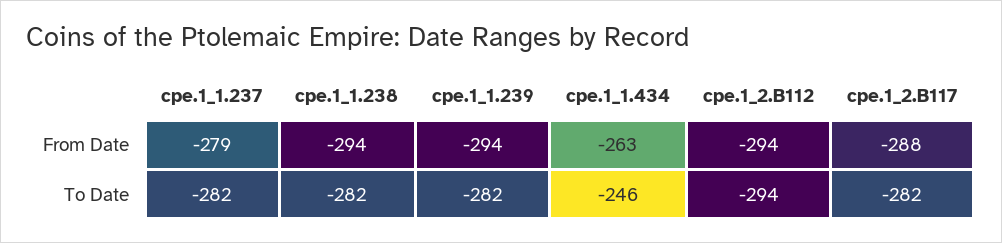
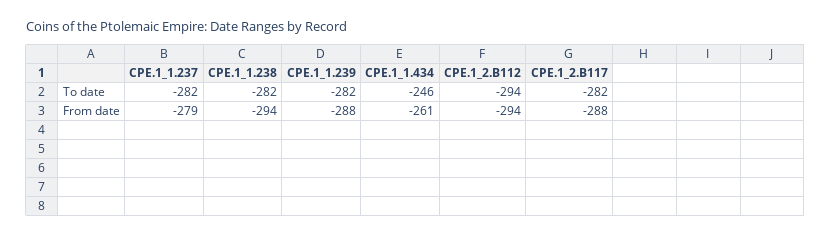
  {
    "cpe.1_1.237": {
      "From Date": -279,
      "To Date": -282
    },
    "cpe.1_1.238": {
      "From Date": -294,
      "To Date": -282
    },
    "cpe.1_1.239": {
-     "From Date": -294,
+     "From Date": -288,
      "To Date": -282
    },
    "cpe.1_1.434": {
-     "From Date": -263,
+     "From Date": -261,
      "To Date": -246
    },
    "cpe.1_2.B112": {
      "From Date": -294,
      "To Date": -294
    },
    "cpe.1_2.B117": {
      "From Date": -288,
      "To Date": -282
    }
  }

